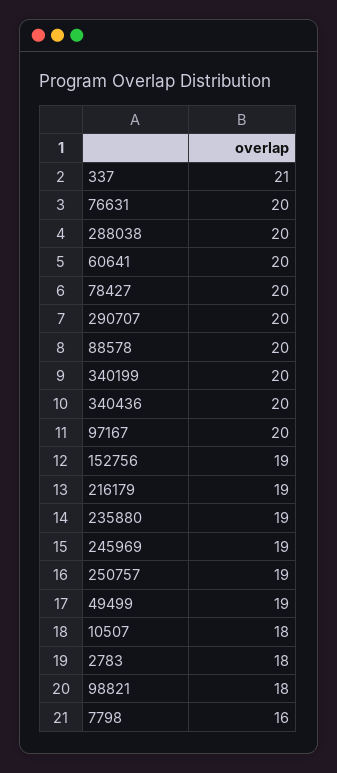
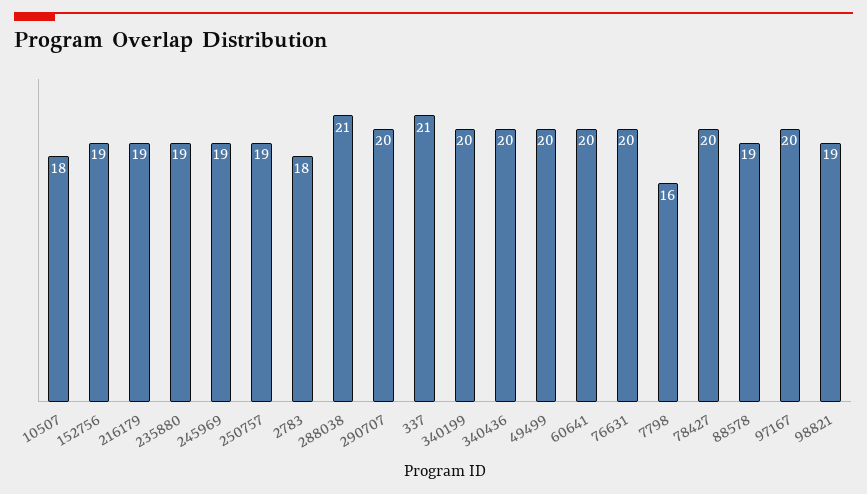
  {
    "337": 21,
    "76631": 20,
-   "288038": 20,
+   "288038": 21,
    "60641": 20,
    "78427": 20,
    "290707": 20,
-   "88578": 20,
+   "88578": 19,
    "340199": 20,
    "340436": 20,
    "97167": 20,
    "152756": 19,
    "216179": 19,
    "235880": 19,
    "245969": 19,
    "250757": 19,
-   "49499": 19,
+   "49499": 20,
    "10507": 18,
    "2783": 18,
-   "98821": 18,
+   "98821": 19,
    "7798": 16
  }

